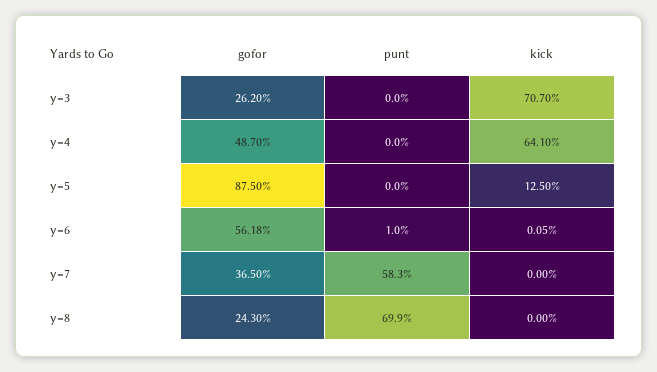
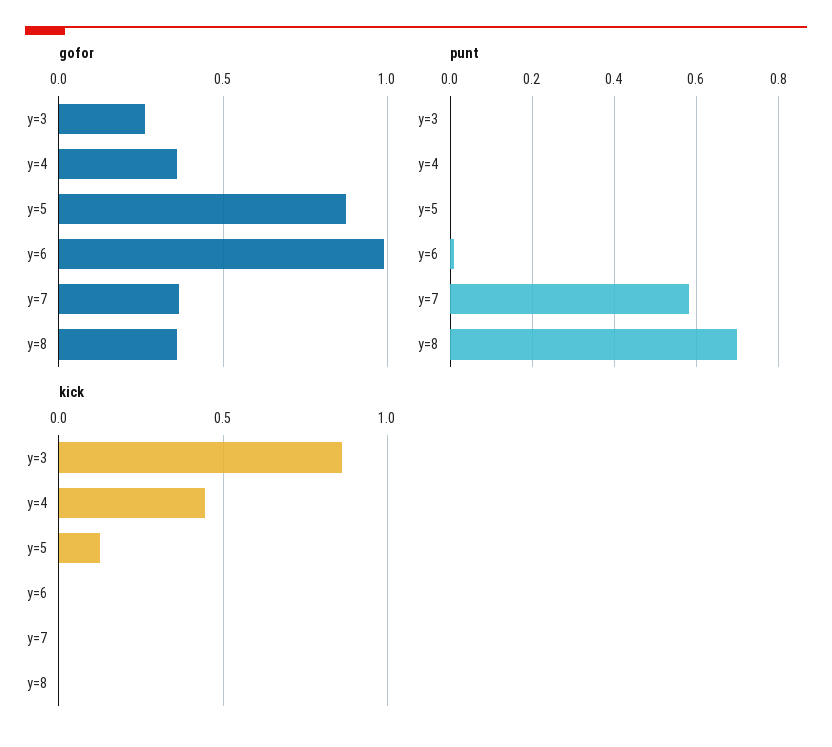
  {
    "gofor": {
      "y=3": 0.262,
-     "y=4": 0.487,
+     "y=4": 0.35,
      "y=5": 0.875,
-     "y=6": 0.5618,
+     "y=6": 1,
      "y=7": 0.365,
-     "y=8": 0.243
+     "y=8": 0.35
    },
    "punt": {
      "y=3": 0,
      "y=4": 0,
      "y=5": 0,
      "y=6": 0.01,
      "y=7": 0.583,
      "y=8": 0.699
    },
    "kick": {
-     "y=3": 0.707,
+     "y=3": 0.85,
-     "y=4": 0.641,
+     "y=4": 0.45,
      "y=5": 0.125,
      "y=6": 0.0005,
      "y=7": 0,
      "y=8": 0
    }
  }

